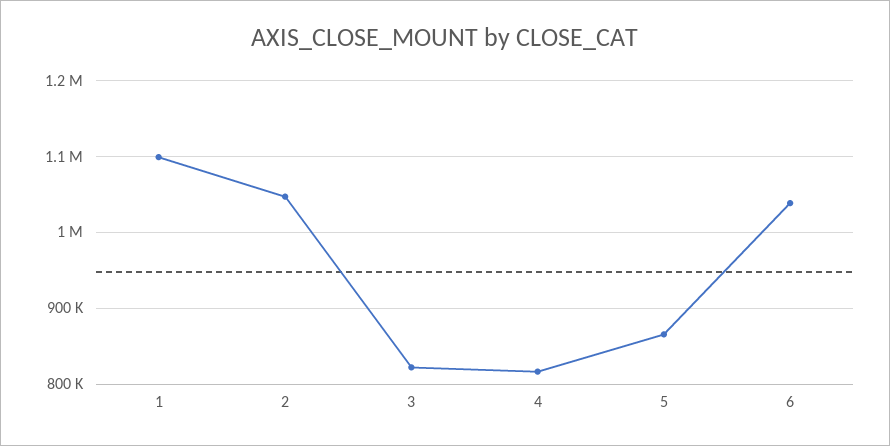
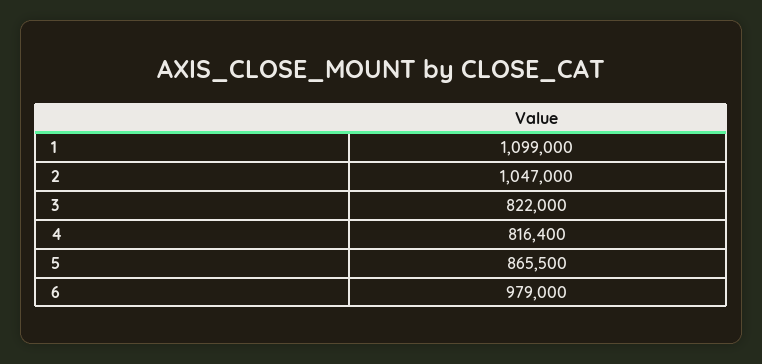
  {
    "1": 1099000,
    "2": 1047000,
    "3": 822000,
    "4": 816400,
    "5": 865500,
-   "6": 1040000
+   "6": 979000
  }

